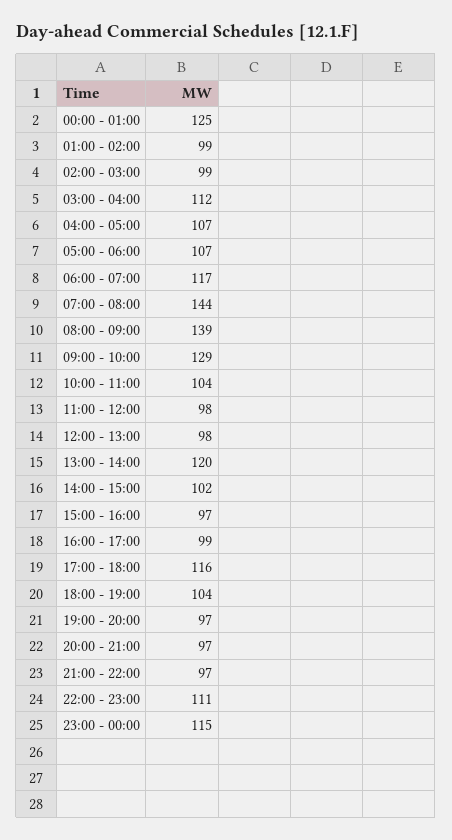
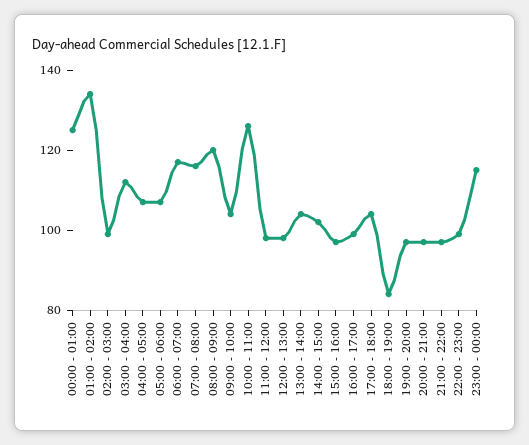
  {
    "00:00 - 01:00": 125,
-   "01:00 - 02:00": 99,
+   "01:00 - 02:00": 135,
    "02:00 - 03:00": 99,
    "03:00 - 04:00": 112,
    "04:00 - 05:00": 107,
    "05:00 - 06:00": 107,
    "06:00 - 07:00": 117,
-   "07:00 - 08:00": 144,
+   "07:00 - 08:00": 115,
-   "08:00 - 09:00": 139,
+   "08:00 - 09:00": 120,
-   "09:00 - 10:00": 129,
+   "09:00 - 10:00": 105,
-   "10:00 - 11:00": 104,
+   "10:00 - 11:00": 125,
    "11:00 - 12:00": 98,
    "12:00 - 13:00": 98,
-   "13:00 - 14:00": 120,
+   "13:00 - 14:00": 105,
    "14:00 - 15:00": 102,
    "15:00 - 16:00": 97,
    "16:00 - 17:00": 99,
-   "17:00 - 18:00": 116,
+   "17:00 - 18:00": 105,
-   "18:00 - 19:00": 104,
+   "18:00 - 19:00": 85,
    "19:00 - 20:00": 97,
    "20:00 - 21:00": 97,
    "21:00 - 22:00": 97,
-   "22:00 - 23:00": 111,
+   "22:00 - 23:00": 100,
    "23:00 - 00:00": 115
  }

